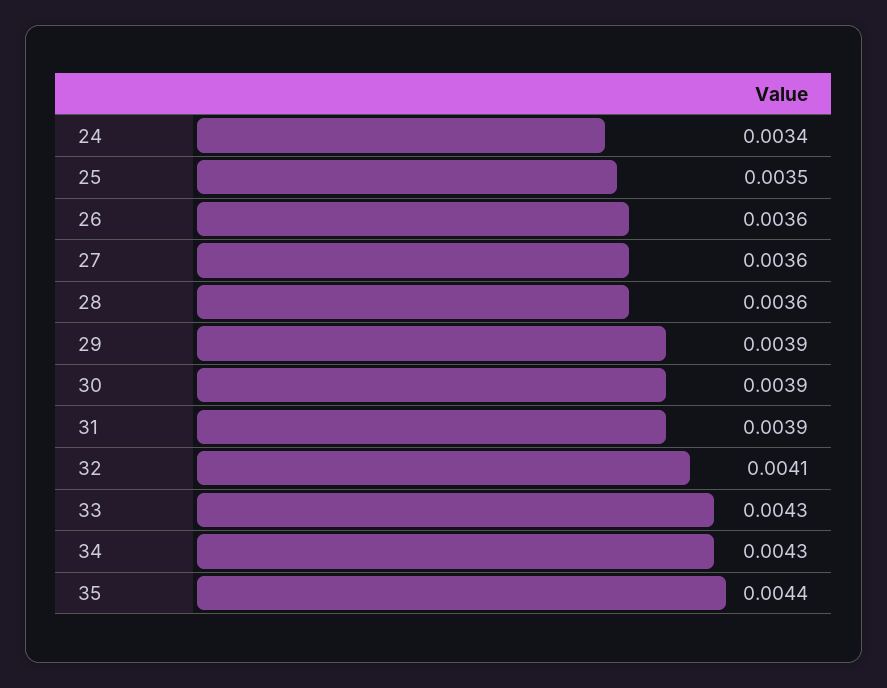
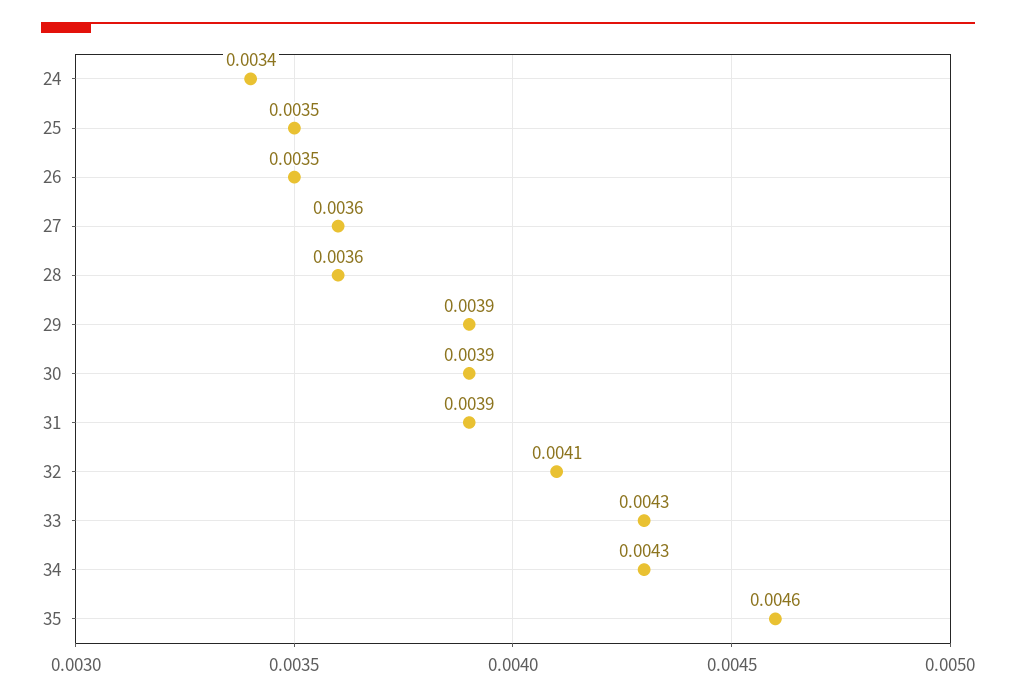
  {
    "24": 0.0034,
    "25": 0.0035,
-   "26": 0.0036,
+   "26": 0.0035,
    "27": 0.0036,
    "28": 0.0036,
    "29": 0.0039,
    "30": 0.0039,
    "31": 0.0039,
    "32": 0.0041,
    "33": 0.0043,
    "34": 0.0043,
-   "35": 0.0044
+   "35": 0.0046
  }

